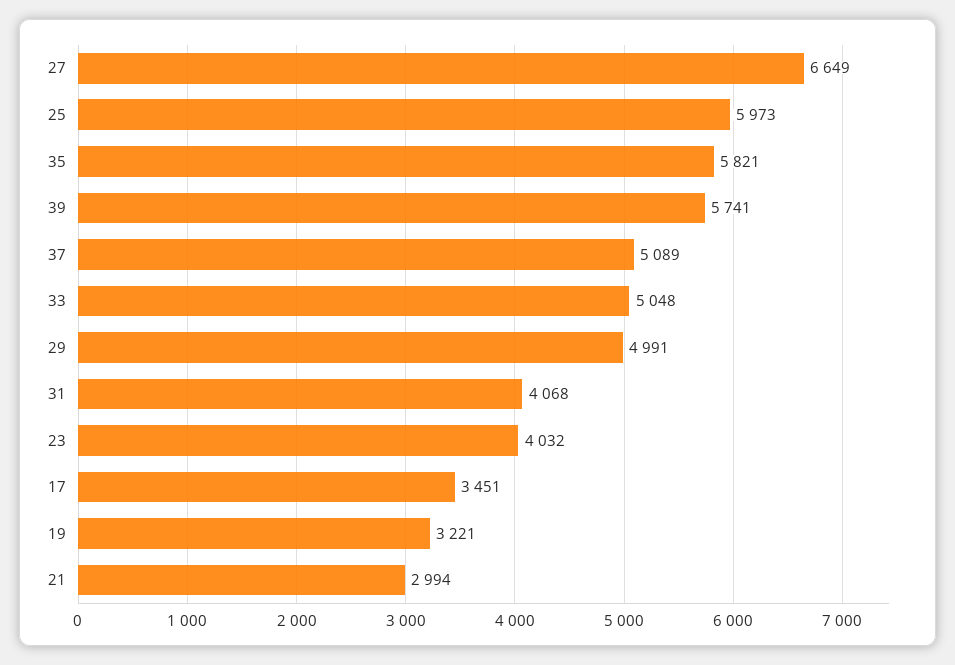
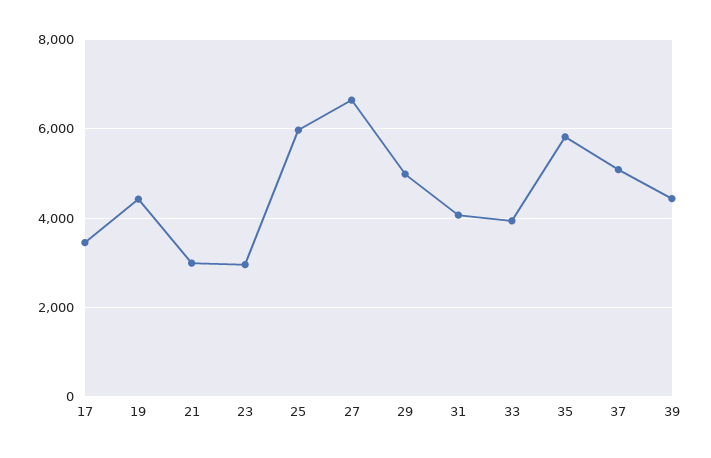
  {
    "27": 6649,
    "25": 5973,
    "35": 5821,
-   "39": 5741,
+   "39": 4400,
    "37": 5089,
-   "33": 5048,
+   "33": 4000,
    "29": 4991,
    "31": 4068,
-   "23": 4032,
+   "23": 3000,
    "17": 3451,
-   "19": 3221,
+   "19": 4400,
    "21": 2994
  }

